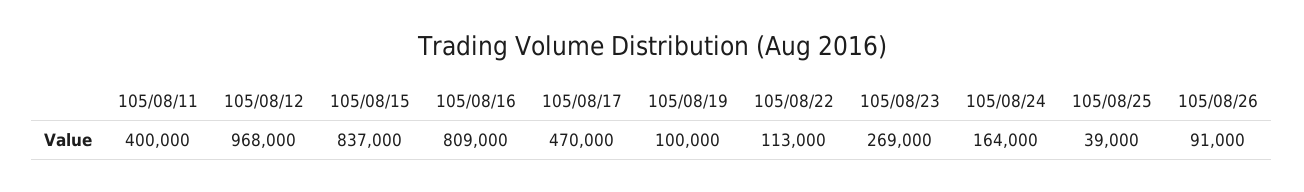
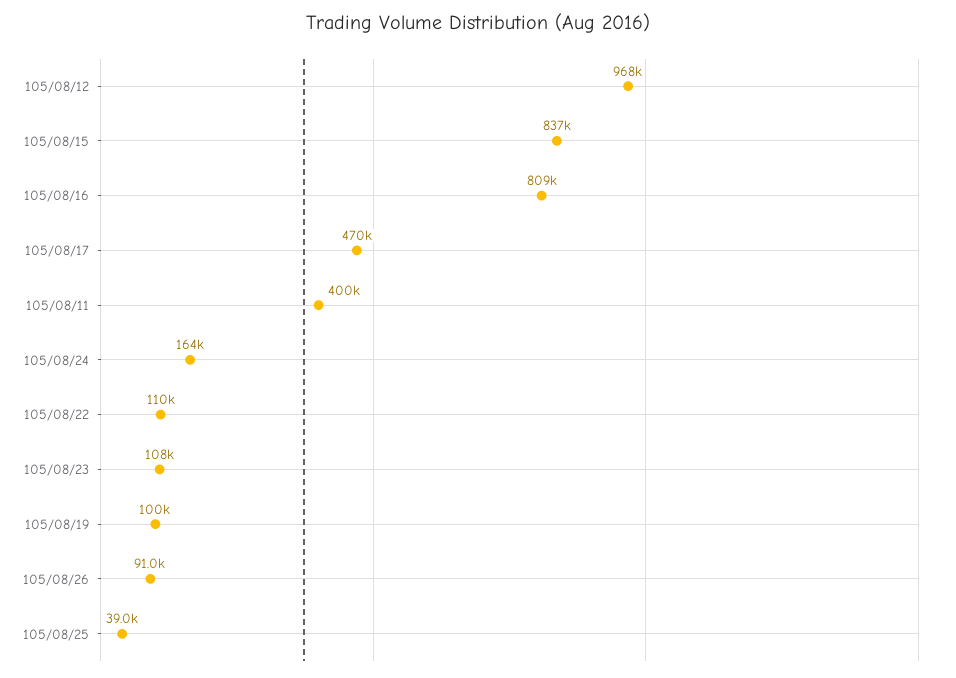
  {
    "105/08/11": 400000,
    "105/08/12": 968000,
    "105/08/15": 837000,
    "105/08/16": 809000,
    "105/08/17": 470000,
    "105/08/19": 100000,
-   "105/08/22": 113000,
+   "105/08/22": 110000,
-   "105/08/23": 269000,
+   "105/08/23": 108000,
    "105/08/24": 164000,
    "105/08/25": 39000,
    "105/08/26": 91000
  }

